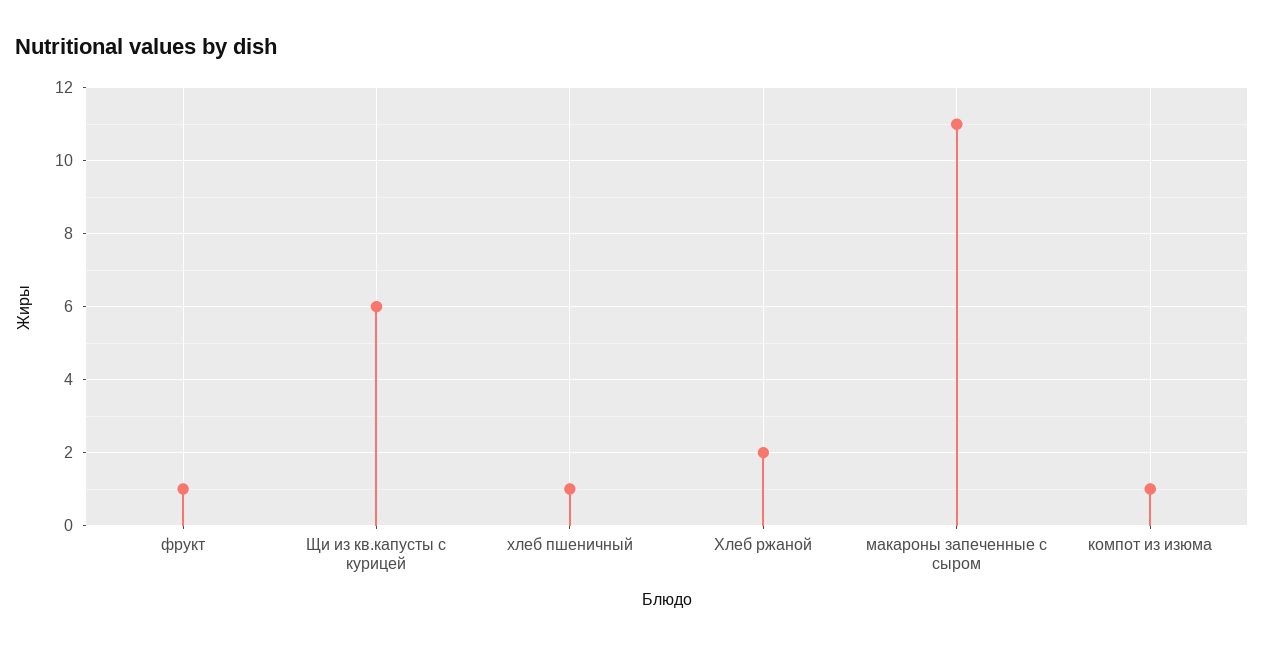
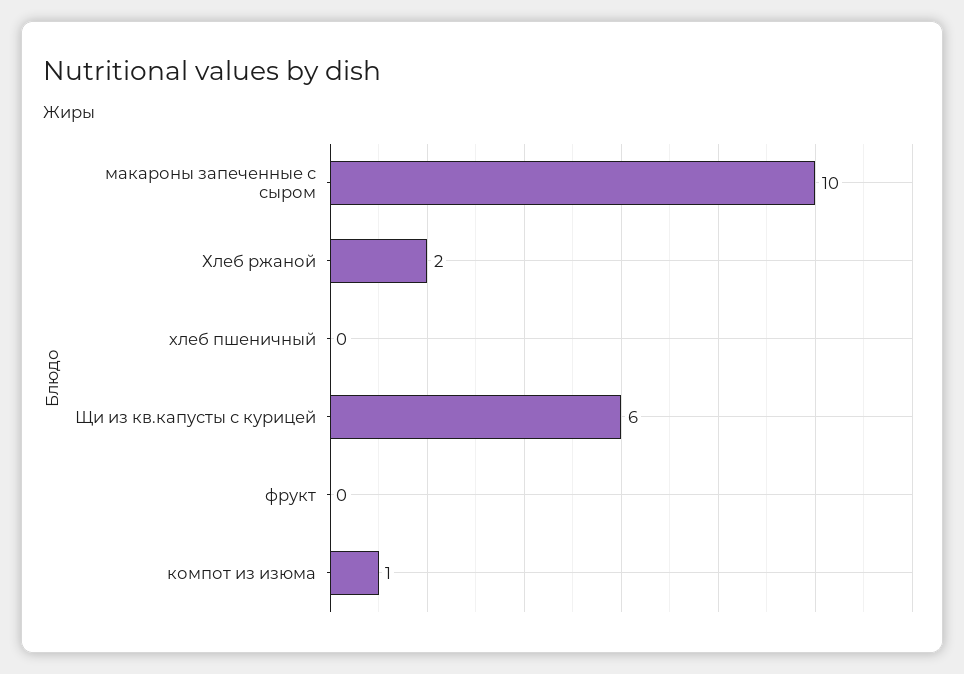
  {
-   "фрукт": 1,
+   "фрукт": 0,
    "Щи из кв.капусты с курицей": 6,
-   "хлеб пшеничный": 1,
+   "хлеб пшеничный": 0,
    "Хлеб ржаной": 2,
-   "макароны запеченные с сыром": 11,
+   "макароны запеченные с сыром": 10,
    "компот из изюма": 1
  }

